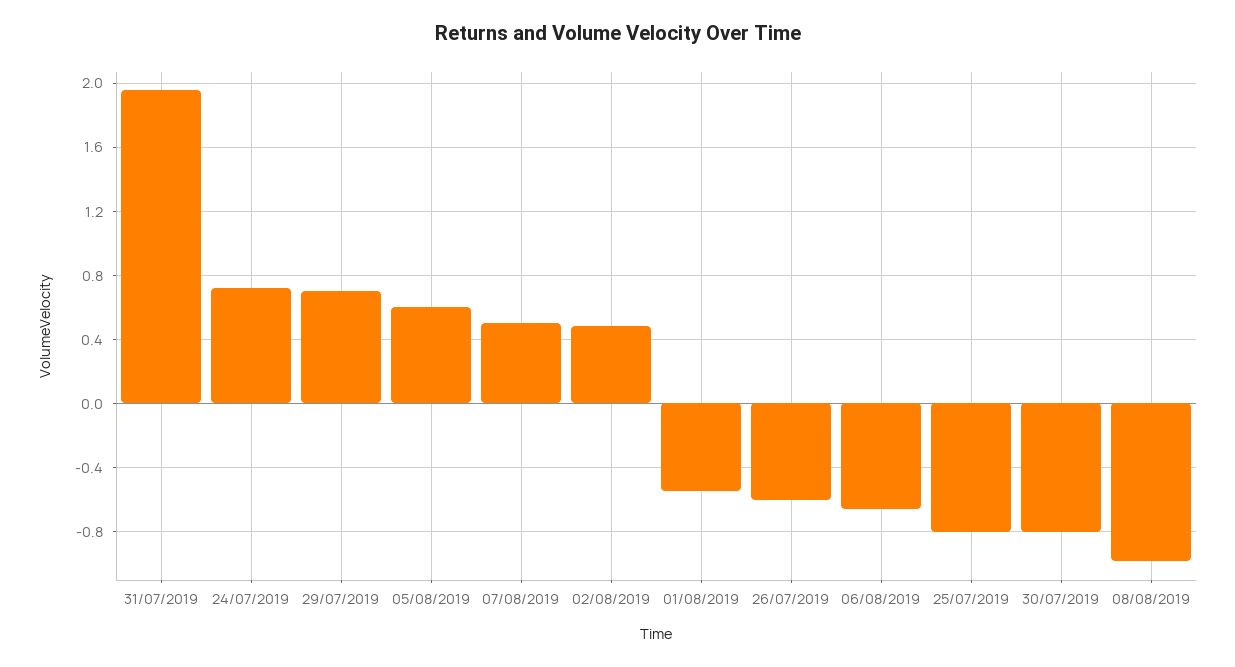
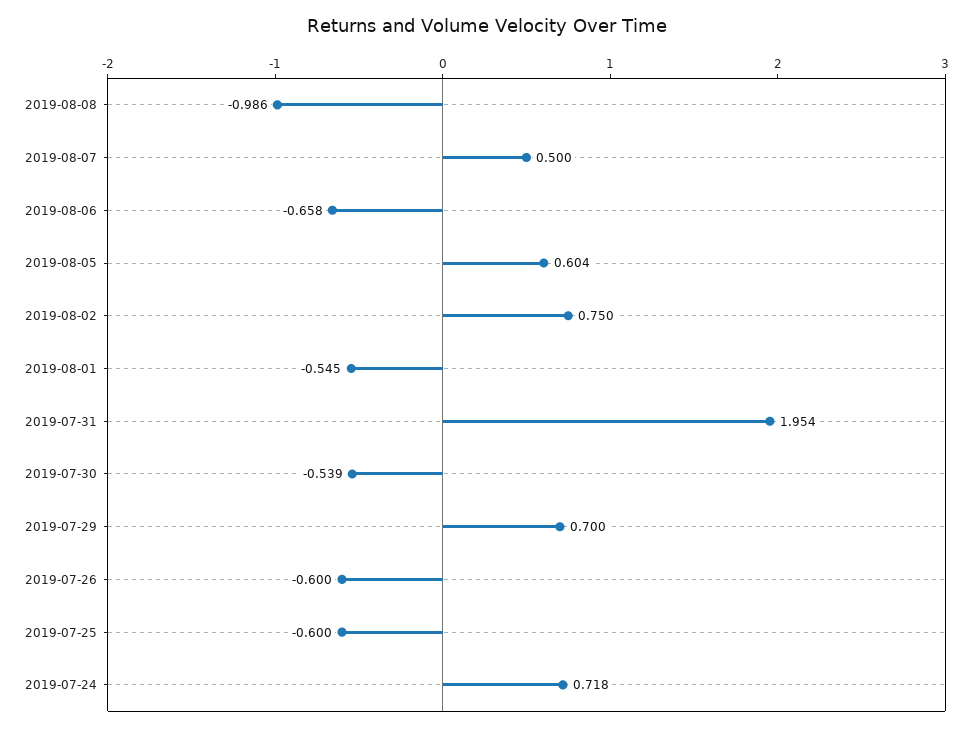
  {
    "31/07/2019": 1.954,
    "24/07/2019": 0.718,
    "29/07/2019": 0.7,
    "05/08/2019": 0.604,
    "07/08/2019": 0.5,
-   "02/08/2019": 0.5,
+   "02/08/2019": 0.75,
    "01/08/2019": -0.545,
    "26/07/2019": -0.6,
    "06/08/2019": -0.658,
-   "25/07/2019": -0.8,
+   "25/07/2019": -0.6,
-   "30/07/2019": -0.8,
+   "30/07/2019": -0.539,
    "08/08/2019": -0.986
  }

